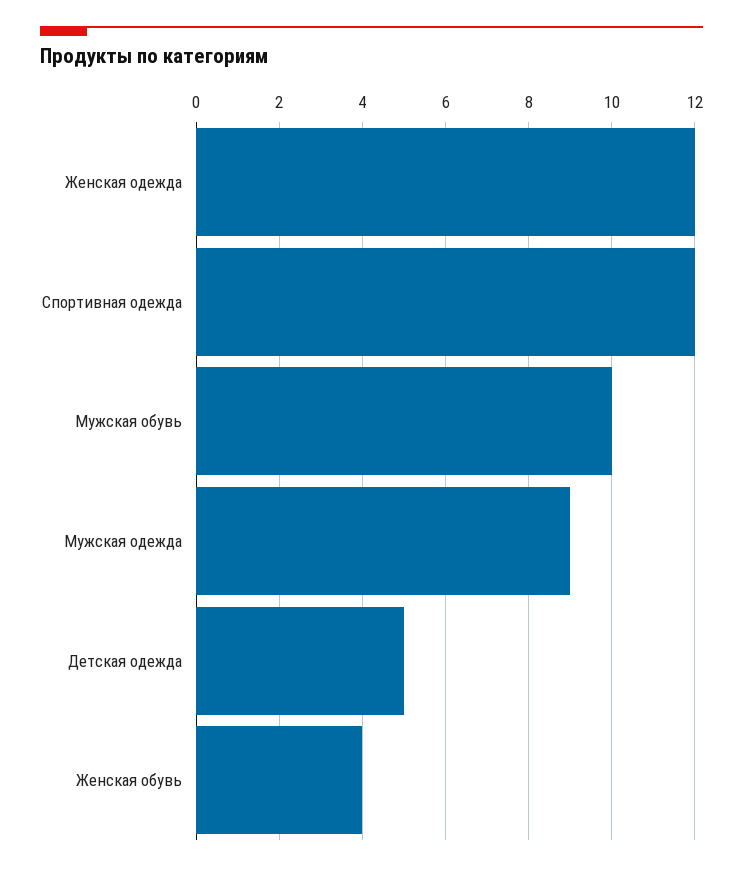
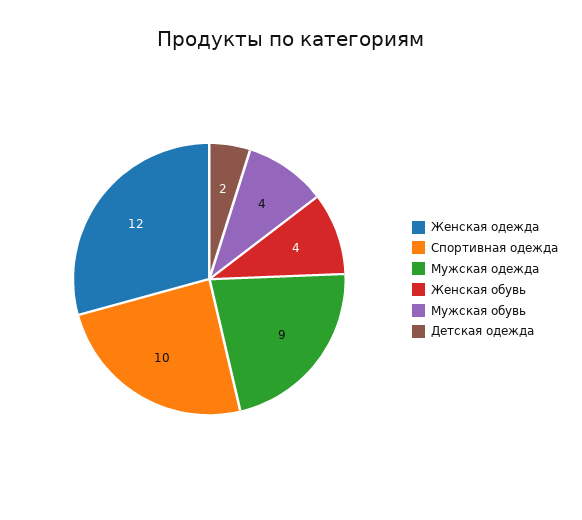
  {
    "Женская одежда": 12,
-   "Спортивная одежда": 12,
+   "Спортивная одежда": 10,
-   "Мужская обувь": 10,
+   "Мужская обувь": 4,
    "Мужская одежда": 9,
-   "Детская одежда": 5,
+   "Детская одежда": 2,
    "Женская обувь": 4
  }

